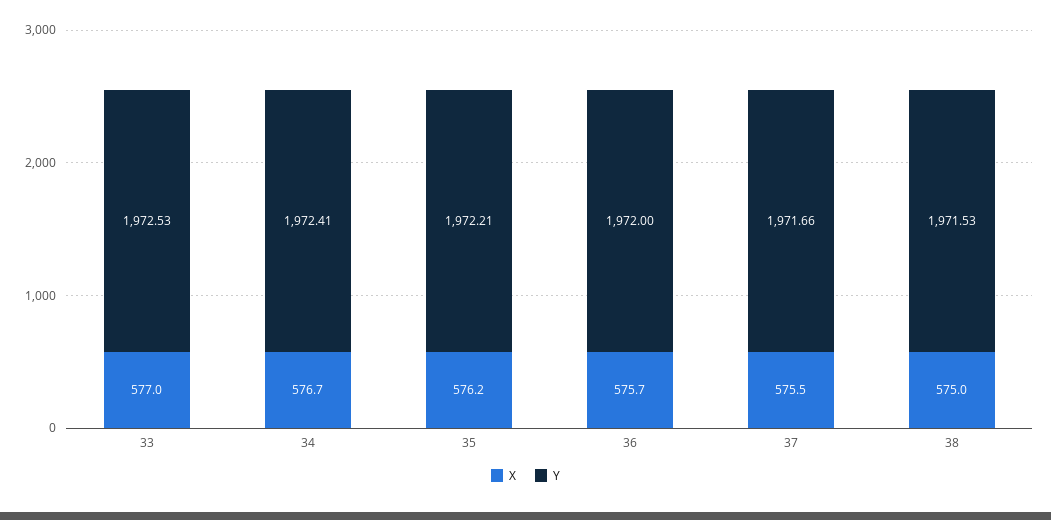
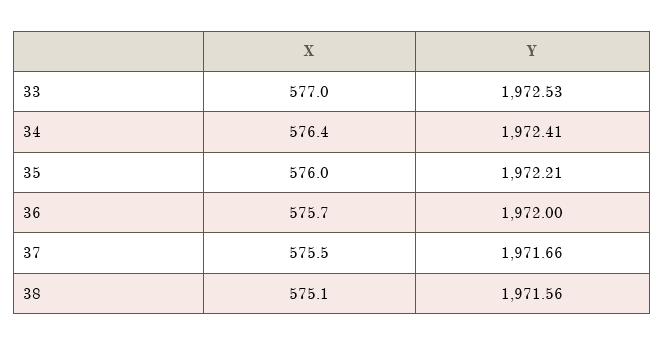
  {
    "X": {
      "33": 577,
-     "34": 576.7,
+     "34": 576.4,
-     "35": 576.2,
+     "35": 576,
      "36": 575.7,
      "37": 575.5,
-     "38": 575
+     "38": 575.1
    },
    "Y": {
      "33": 1972.53,
      "34": 1972.41,
      "35": 1972.21,
      "36": 1972,
      "37": 1971.66,
-     "38": 1971.53
+     "38": 1971.56
    }
  }

